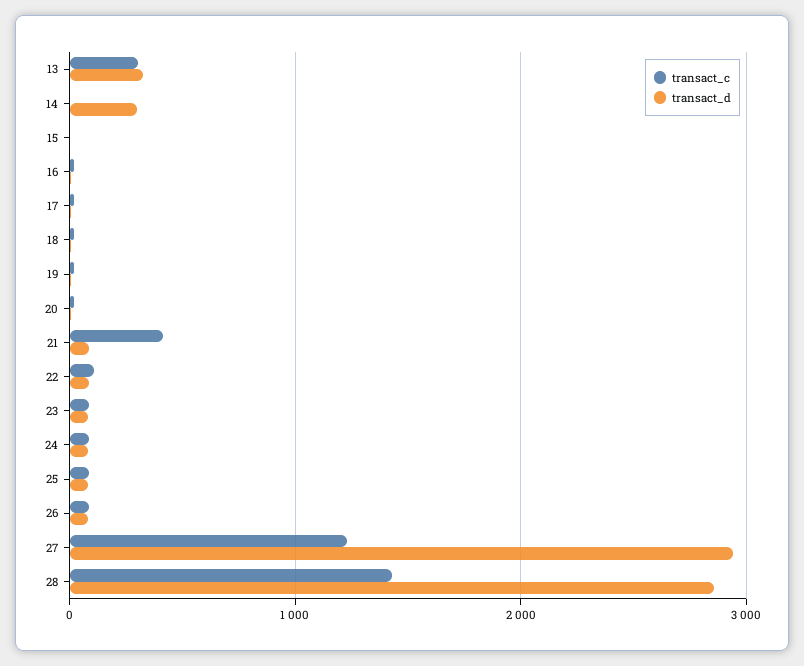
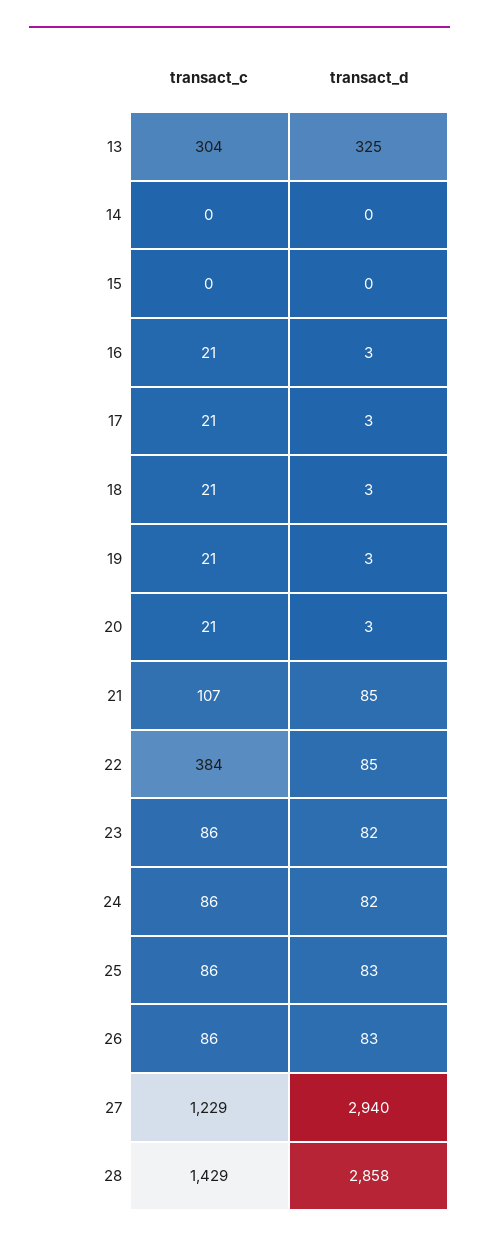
  {
    "transact_c": {
      "13": 304,
      "14": 0,
      "15": 0,
      "16": 21,
      "17": 21,
      "18": 21,
      "19": 21,
      "20": 21,
-     "21": 400,
+     "21": 107,
-     "22": 100,
+     "22": 384,
      "23": 86,
      "24": 86,
      "25": 86,
      "26": 86,
      "27": 1229,
      "28": 1429
    },
    "transact_d": {
      "13": 325,
-     "14": 300,
+     "14": 0,
      "15": 0,
      "16": 3,
      "17": 3,
      "18": 3,
      "19": 3,
      "20": 3,
      "21": 85,
      "22": 85,
      "23": 82,
      "24": 82,
      "25": 83,
      "26": 83,
      "27": 2940,
      "28": 2858
    }
  }

